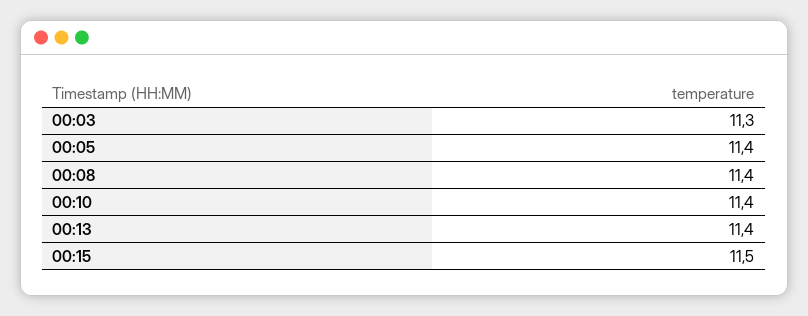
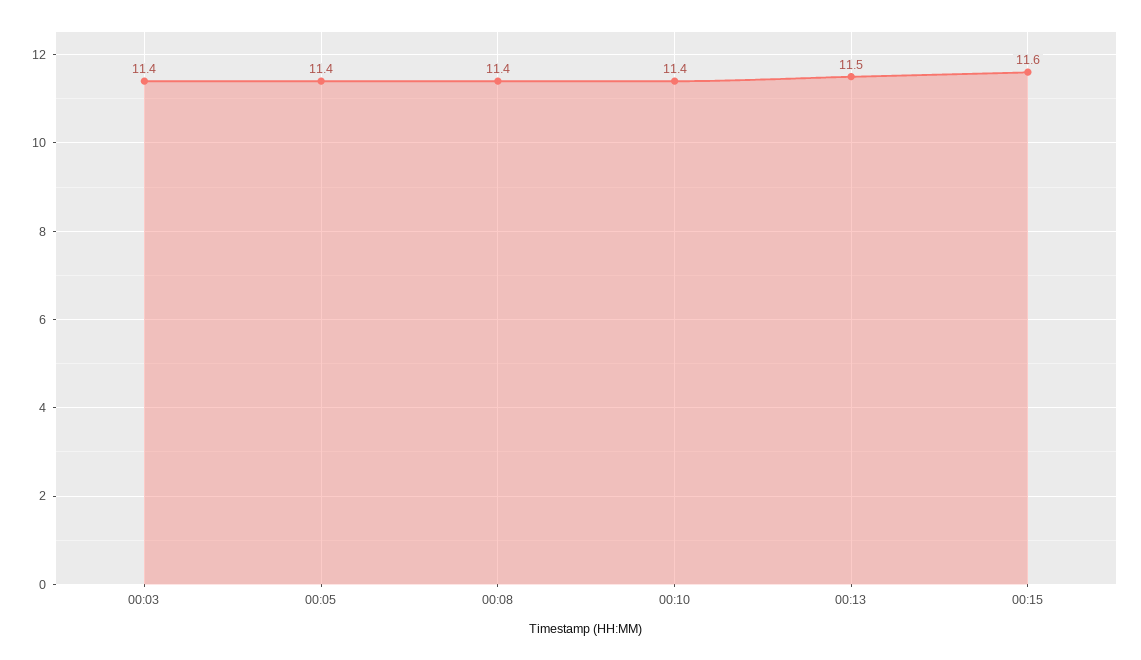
  {
-   "00:03": 11.3,
+   "00:03": 11.4,
    "00:05": 11.4,
    "00:08": 11.4,
    "00:10": 11.4,
-   "00:13": 11.4,
+   "00:13": 11.5,
-   "00:15": 11.5
+   "00:15": 11.6
  }

